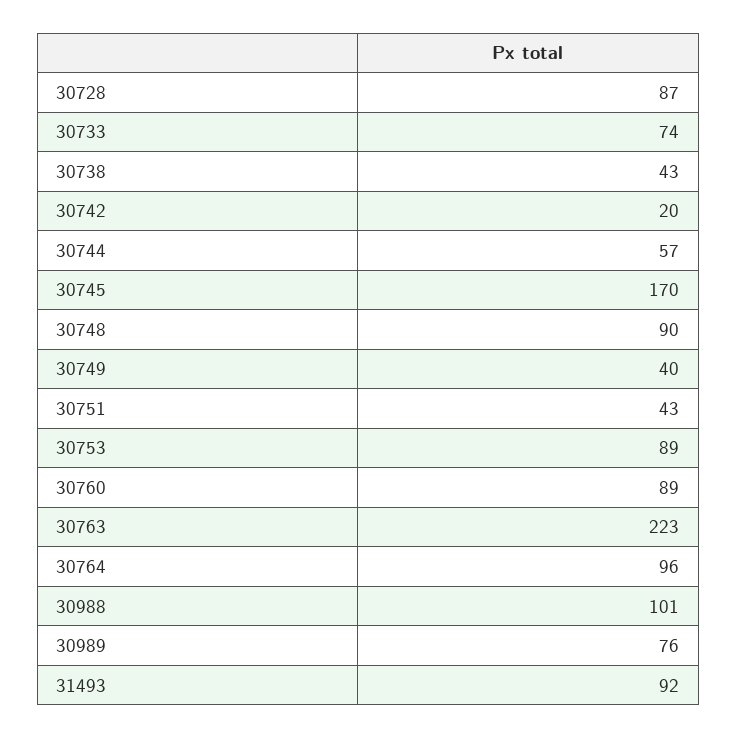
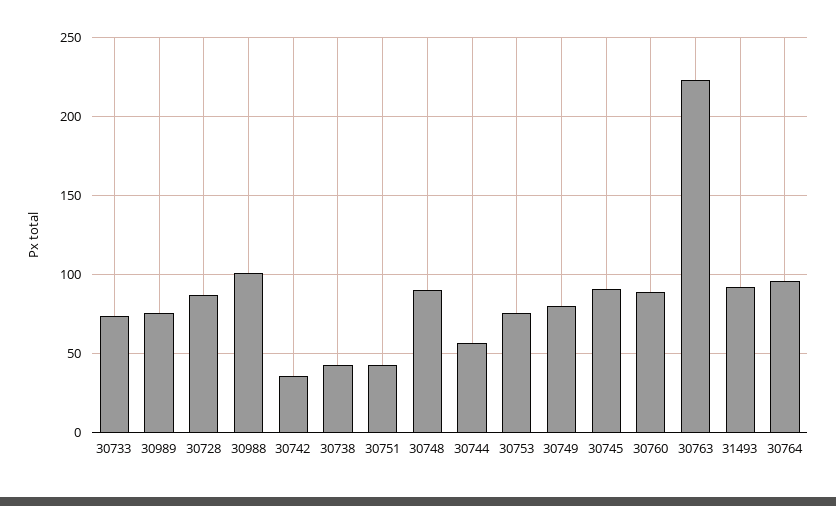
  {
    "30728": 87,
    "30733": 74,
    "30738": 43,
-   "30742": 20,
+   "30742": 35,
    "30744": 57,
-   "30745": 170,
+   "30745": 90,
    "30748": 90,
-   "30749": 40,
+   "30749": 80,
    "30751": 43,
-   "30753": 89,
+   "30753": 75,
    "30760": 89,
    "30763": 223,
    "30764": 96,
    "30988": 101,
    "30989": 76,
    "31493": 92
  }

